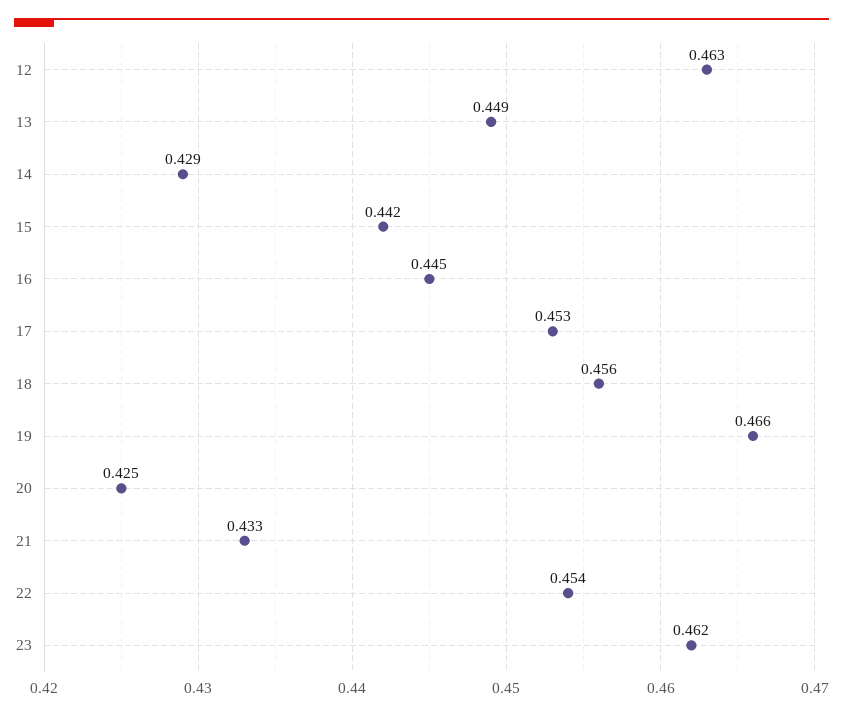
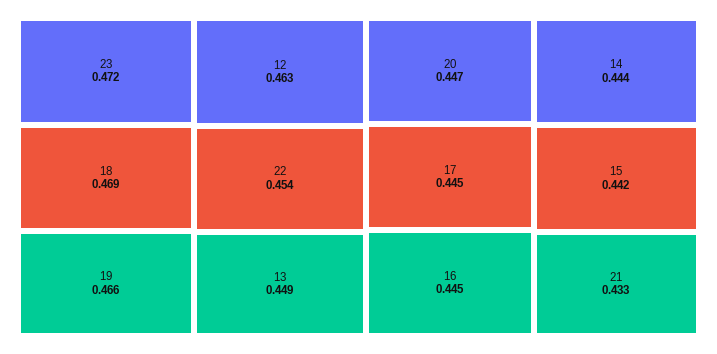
  {
    "12": 0.463,
    "13": 0.449,
-   "14": 0.429,
+   "14": 0.444,
    "15": 0.442,
    "16": 0.445,
-   "17": 0.453,
+   "17": 0.445,
-   "18": 0.456,
+   "18": 0.469,
    "19": 0.466,
-   "20": 0.425,
+   "20": 0.447,
    "21": 0.433,
    "22": 0.454,
-   "23": 0.462
+   "23": 0.472
  }

